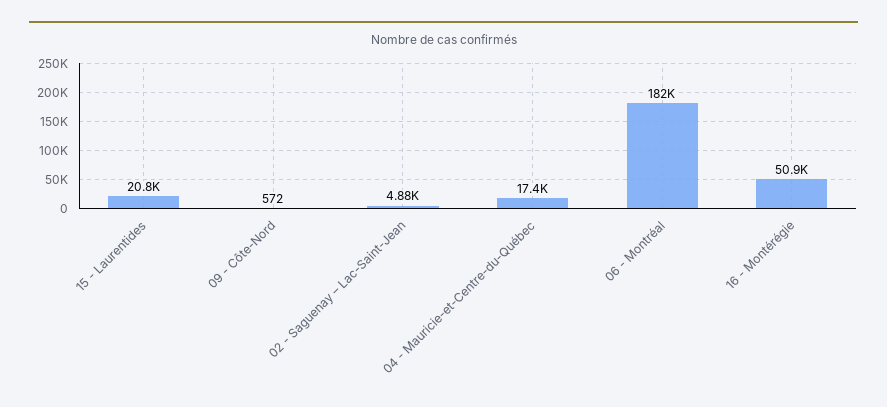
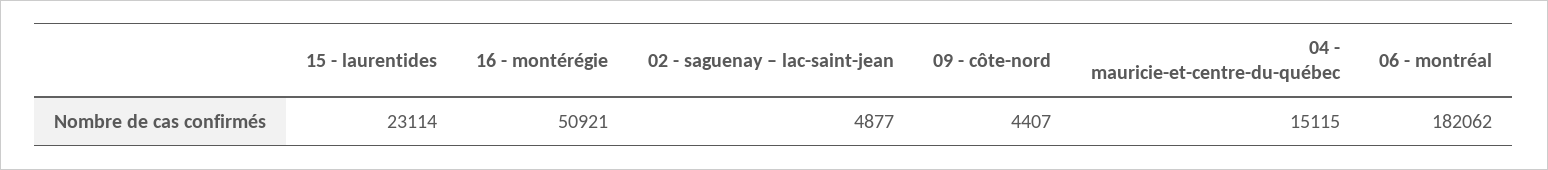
  {
-   "15 - Laurentides": 20800,
+   "15 - Laurentides": 23114,
-   "09 - Côte-Nord": 572,
+   "09 - Côte-Nord": 4407,
    "02 - Saguenay – Lac-Saint-Jean": 4877,
-   "04 - Mauricie-et-Centre-du-Québec": 17400,
+   "04 - Mauricie-et-Centre-du-Québec": 15115,
    "06 - Montréal": 182062,
    "16 - Montérégie": 50921
  }

